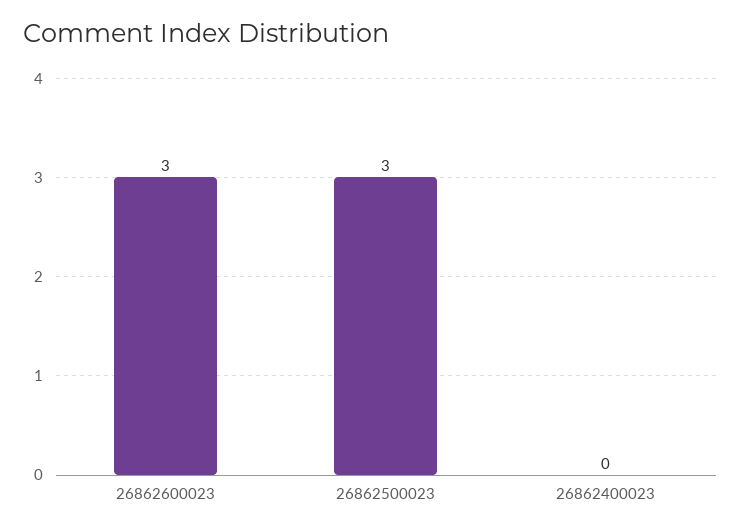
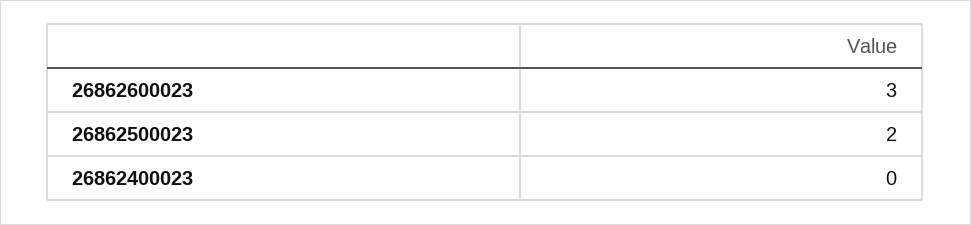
  {
    "26862600023": 3,
-   "26862500023": 3,
+   "26862500023": 2,
    "26862400023": 0
  }

